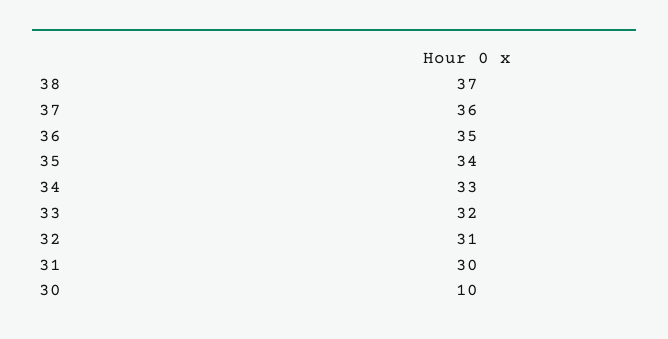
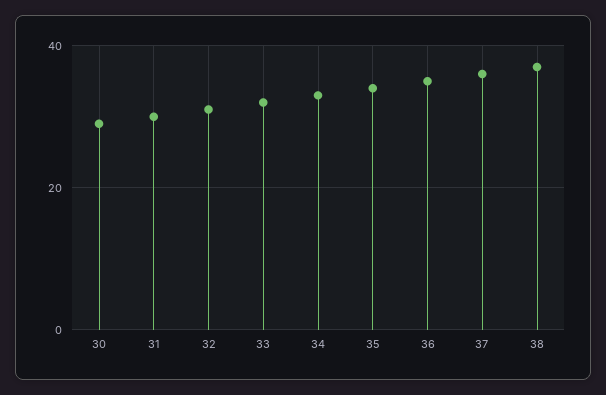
  {
    "38": 37,
    "37": 36,
    "36": 35,
    "35": 34,
    "34": 33,
    "33": 32,
    "32": 31,
    "31": 30,
-   "30": 10
+   "30": 30
  }

